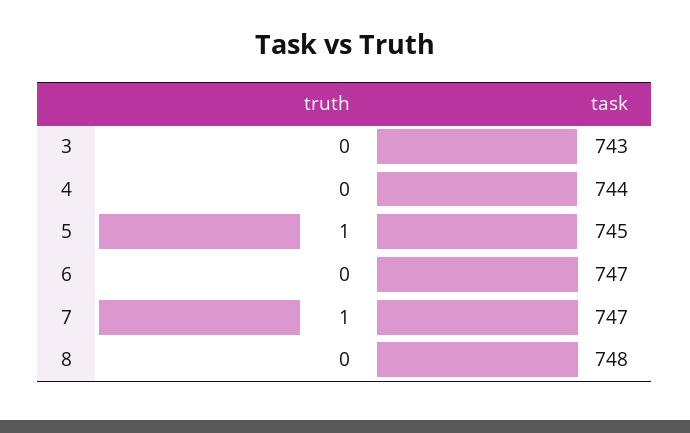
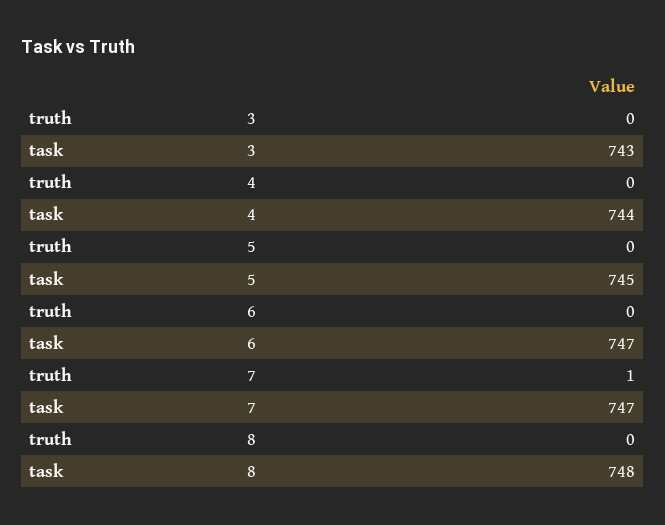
  {
    "truth": {
      "3": 0,
      "4": 0,
-     "5": 1,
+     "5": 0,
      "6": 0,
      "7": 1,
      "8": 0
    },
    "task": {
      "3": 743,
      "4": 744,
      "5": 745,
      "6": 747,
      "7": 747,
      "8": 748
    }
  }

